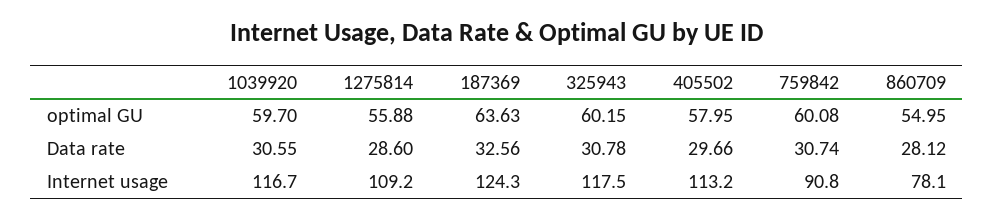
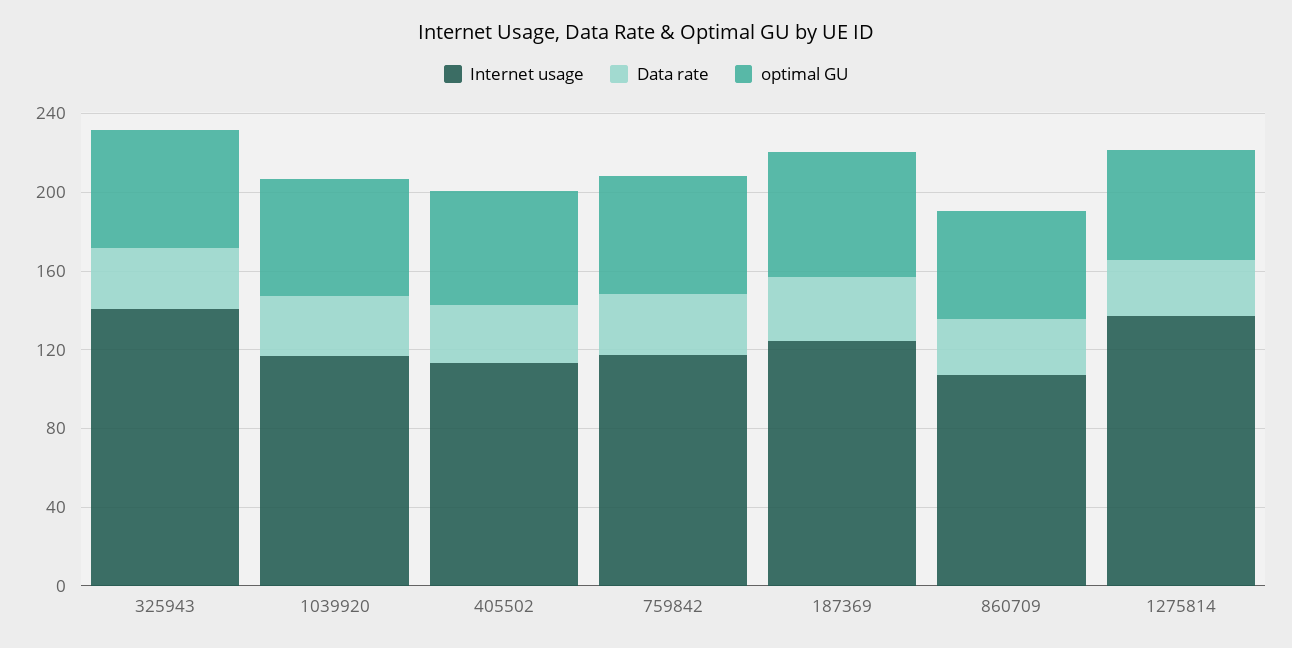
  {
    "optimal GU": {
      "1039920": 59.7,
      "1275814": 55.88,
      "187369": 63.63,
      "325943": 60.15,
      "405502": 57.95,
      "759842": 60.08,
      "860709": 54.95
    },
    "Data rate": {
      "1039920": 30.55,
      "1275814": 28.6,
      "187369": 32.56,
      "325943": 30.78,
      "405502": 29.66,
      "759842": 30.74,
      "860709": 28.12
    },
    "Internet usage": {
      "1039920": 116.7,
-     "1275814": 109.2,
+     "1275814": 140,
      "187369": 124.3,
-     "325943": 117.5,
+     "325943": 140,
      "405502": 113.2,
-     "759842": 90.8,
+     "759842": 120,
-     "860709": 78.1
+     "860709": 110
    }
  }

